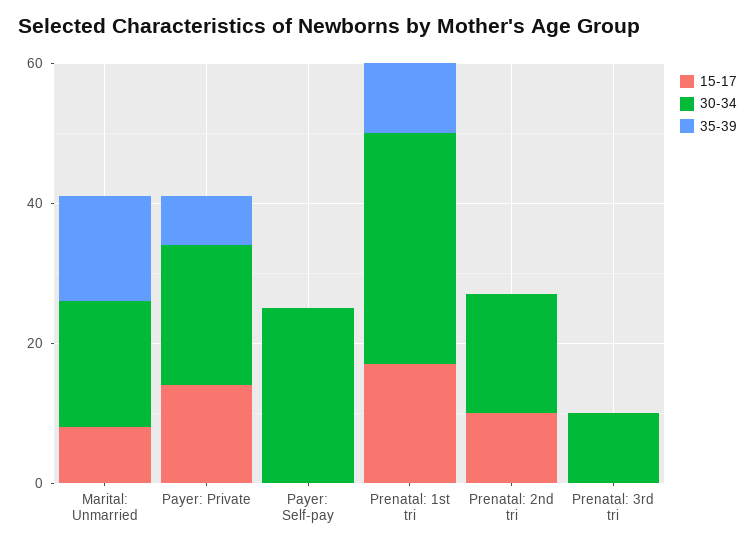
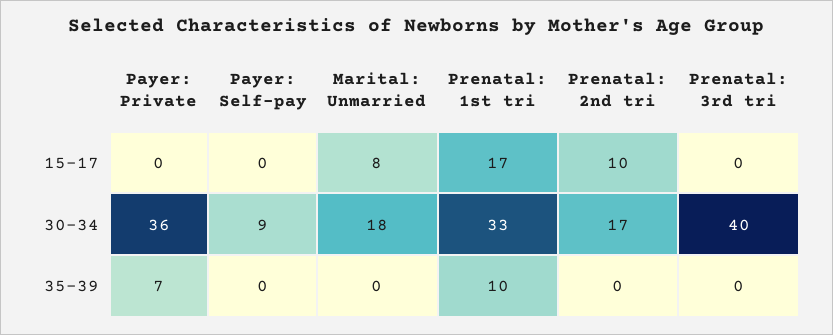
  {
    "15-17": {
      "Marital: Unmarried": 8,
-     "Payer: Private": 15,
+     "Payer: Private": 0,
      "Payer: Self-pay": 0,
      "Prenatal: 1st tri": 17,
      "Prenatal: 2nd tri": 10,
      "Prenatal: 3rd tri": 0
    },
    "30-34": {
      "Marital: Unmarried": 18,
-     "Payer: Private": 20,
+     "Payer: Private": 36,
-     "Payer: Self-pay": 25,
+     "Payer: Self-pay": 9,
      "Prenatal: 1st tri": 33,
      "Prenatal: 2nd tri": 17,
-     "Prenatal: 3rd tri": 10
+     "Prenatal: 3rd tri": 40
    },
    "35-39": {
-     "Marital: Unmarried": 15,
+     "Marital: Unmarried": 0,
      "Payer: Private": 7,
      "Payer: Self-pay": 0,
      "Prenatal: 1st tri": 10,
      "Prenatal: 2nd tri": 0,
      "Prenatal: 3rd tri": 0
    }
  }

